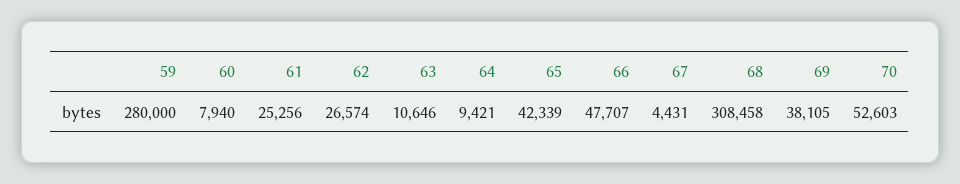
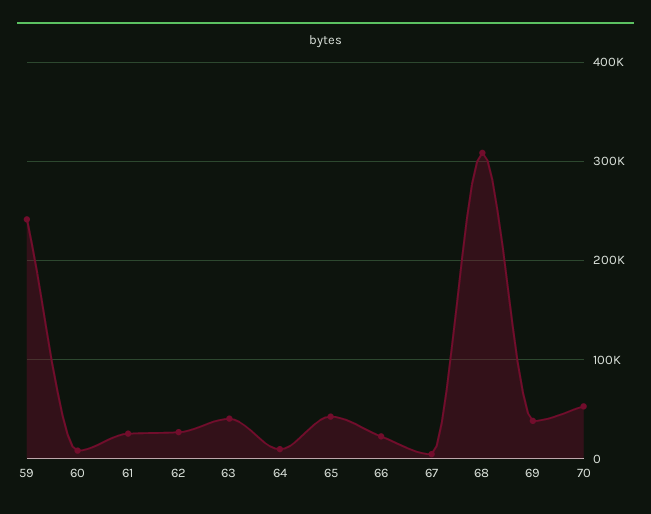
  {
-   "59": 280000,
+   "59": 240000,
    "60": 7940,
    "61": 25256,
    "62": 26574,
-   "63": 10646,
+   "63": 40000,
    "64": 9421,
    "65": 42339,
-   "66": 47707,
+   "66": 20000,
    "67": 4431,
    "68": 308458,
    "69": 38105,
    "70": 52603
  }

